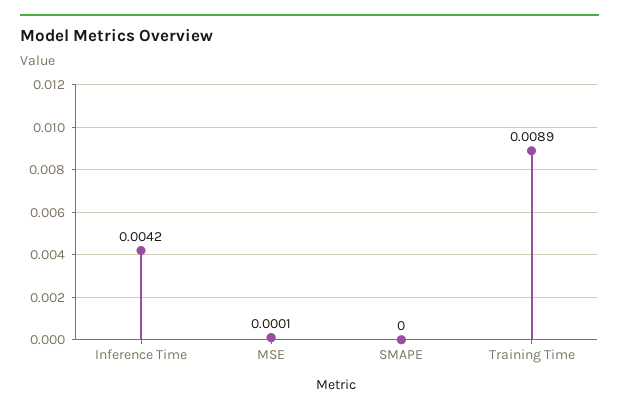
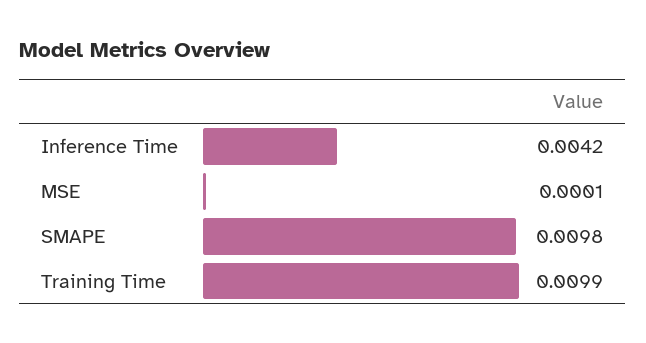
  {
    "Inference Time": 0.0042,
    "MSE": 0.0001,
-   "SMAPE": 0,
+   "SMAPE": 0.0098,
-   "Training Time": 0.0089
+   "Training Time": 0.0099
  }

